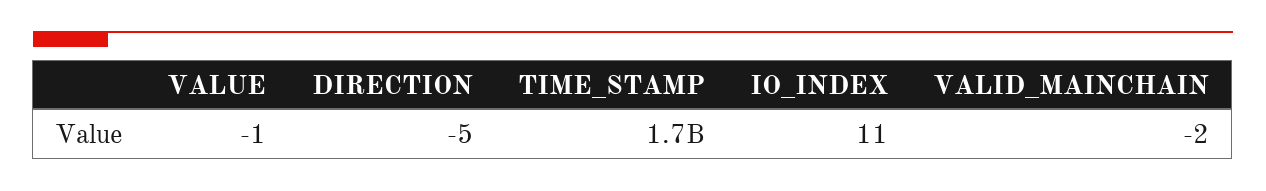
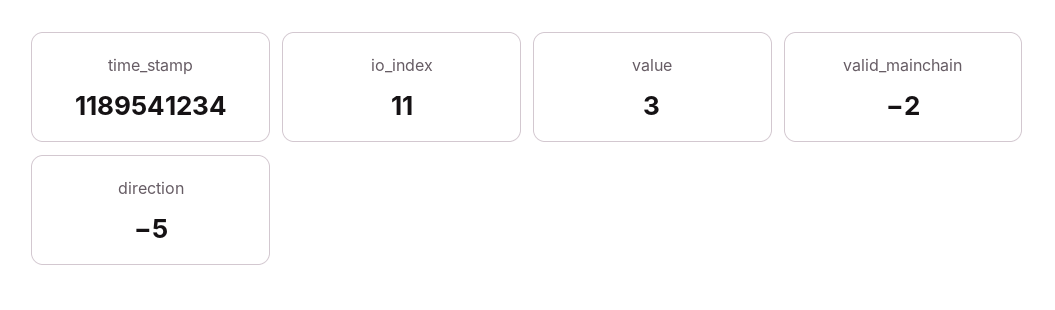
  {
-   "VALUE": -1,
+   "VALUE": 3,
    "DIRECTION": -5,
-   "TIME_STAMP": 1700000000,
+   "TIME_STAMP": 1189541234,
    "IO_INDEX": 11,
    "VALID_MAINCHAIN": -2
  }

